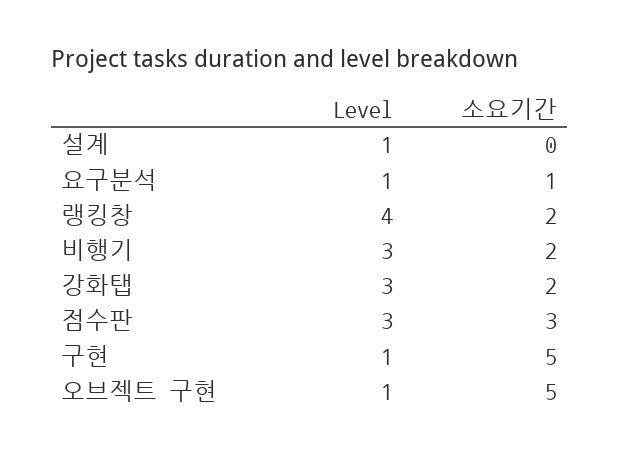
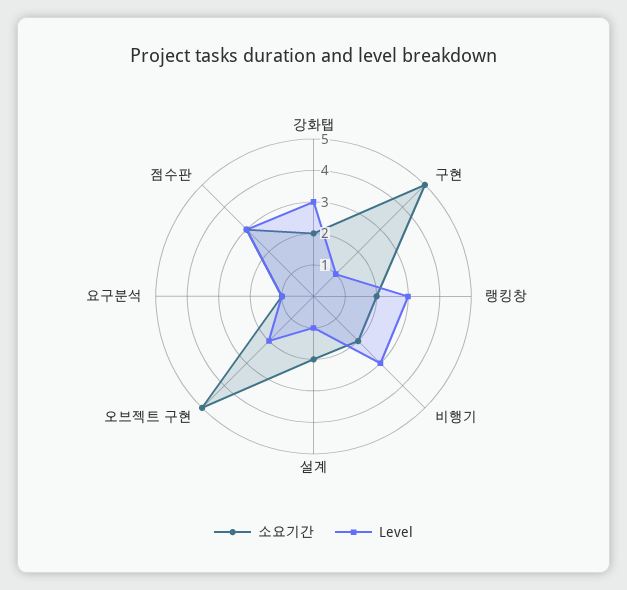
  {
    "Level": {
      "설계": 1,
      "요구분석": 1,
-     "랭킹창": 4,
+     "랭킹창": 3,
      "비행기": 3,
      "강화탭": 3,
      "점수판": 3,
      "구현": 1,
-     "오브젝트 구현": 1
+     "오브젝트 구현": 2
    },
    "소요기간": {
-     "설계": 0,
+     "설계": 2,
      "요구분석": 1,
      "랭킹창": 2,
      "비행기": 2,
      "강화탭": 2,
      "점수판": 3,
      "구현": 5,
      "오브젝트 구현": 5
    }
  }

